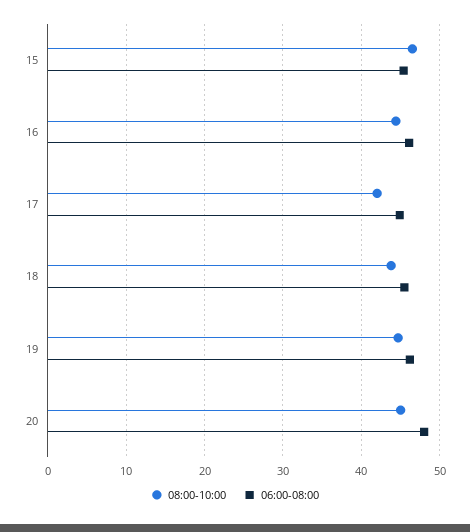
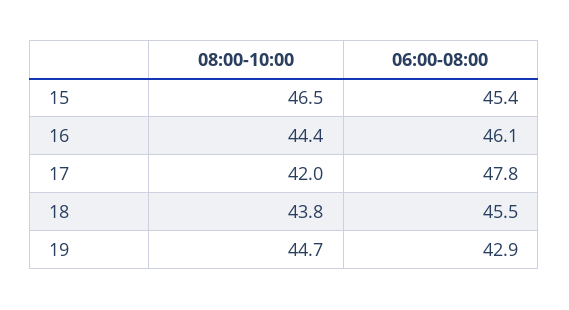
  {
    "08:00-10:00": {
      "15": 46.5,
      "16": 44.4,
      "17": 42,
      "18": 43.8,
-     "19": 44.7,
+     "19": 44.7
-     "20": 45
    },
    "06:00-08:00": {
      "15": 45.4,
      "16": 46.1,
-     "17": 45,
+     "17": 47.8,
      "18": 45.5,
-     "19": 46,
+     "19": 42.9
-     "20": 48
    }
  }

